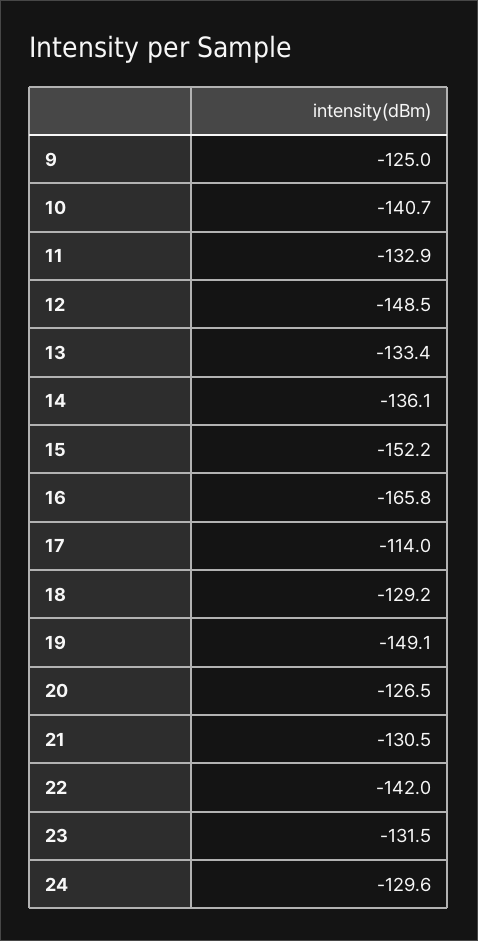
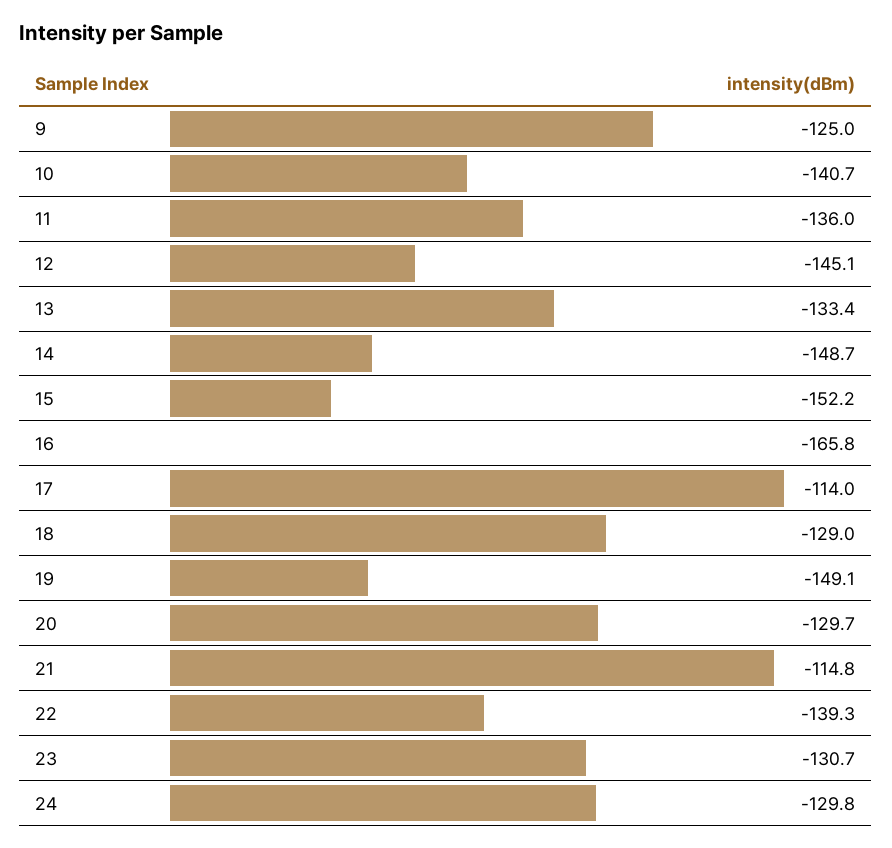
  {
    "9": -125,
    "10": -140.7,
-   "11": -132.9,
+   "11": -136,
-   "12": -148.5,
+   "12": -145.1,
    "13": -133.4,
-   "14": -136.1,
+   "14": -148.7,
    "15": -152.2,
    "16": -165.8,
    "17": -114,
-   "18": -129.2,
+   "18": -129,
    "19": -149.1,
-   "20": -126.5,
+   "20": -129.7,
-   "21": -130.5,
+   "21": -114.8,
-   "22": -142,
+   "22": -139.3,
-   "23": -131.5,
+   "23": -130.7,
-   "24": -129.6
+   "24": -129.8
  }

